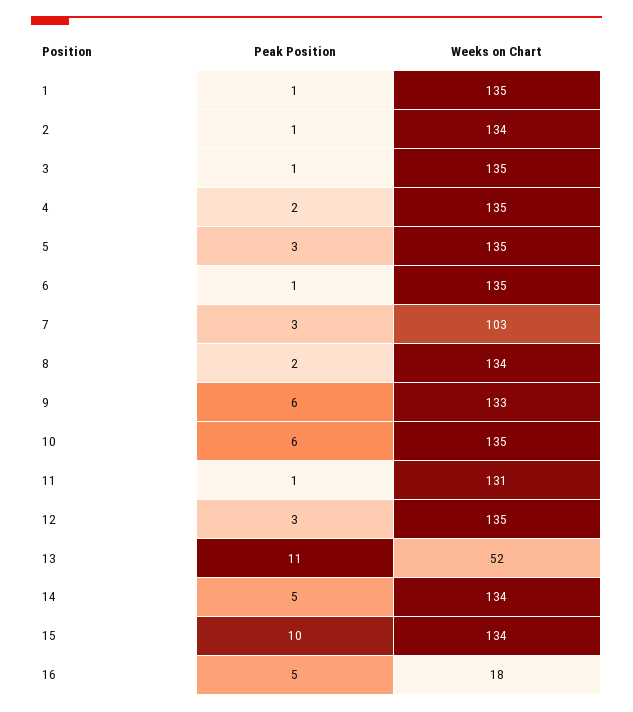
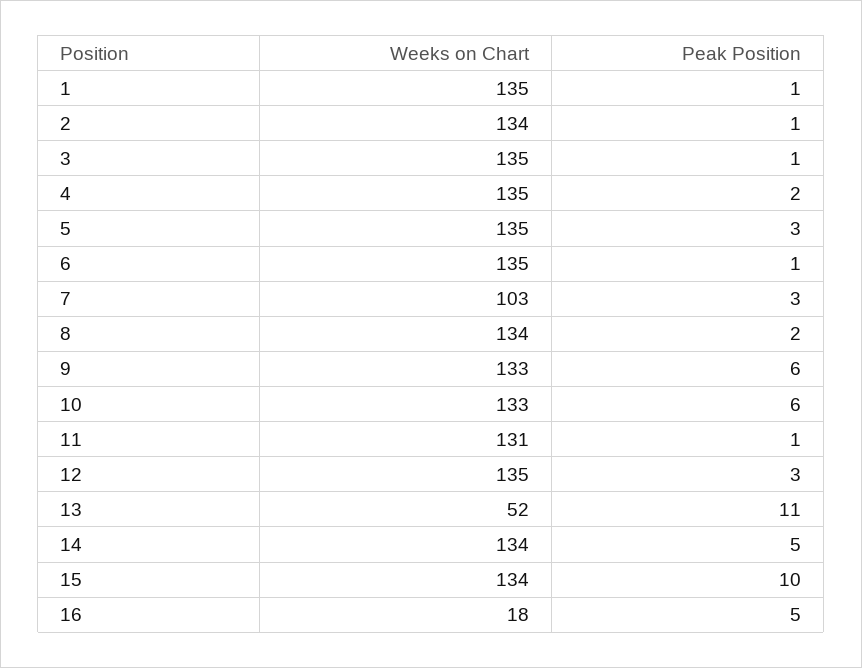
  {
    "Peak Position": {
      "1": 1,
      "2": 1,
      "3": 1,
      "4": 2,
      "5": 3,
      "6": 1,
      "7": 3,
      "8": 2,
      "9": 6,
      "10": 6,
      "11": 1,
      "12": 3,
      "13": 11,
      "14": 5,
      "15": 10,
      "16": 5
    },
    "Weeks on Chart": {
      "1": 135,
      "2": 134,
      "3": 135,
      "4": 135,
      "5": 135,
      "6": 135,
      "7": 103,
      "8": 134,
      "9": 133,
-     "10": 135,
+     "10": 133,
      "11": 131,
      "12": 135,
      "13": 52,
      "14": 134,
      "15": 134,
      "16": 18
    }
  }

